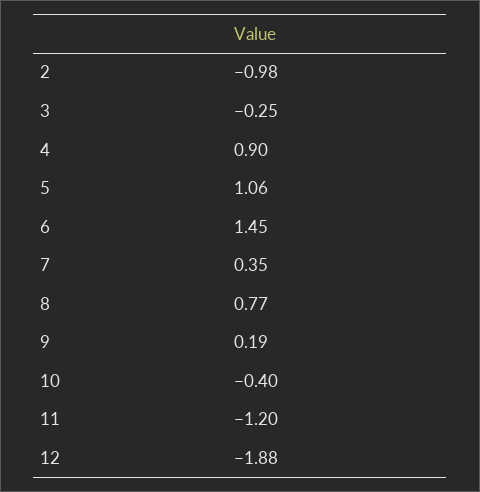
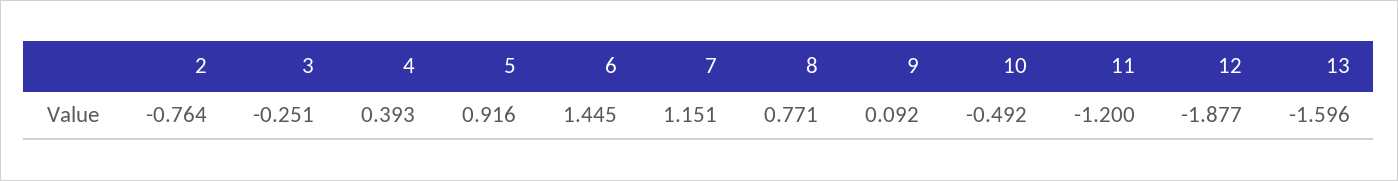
  {
-   "2": -0.98,
+   "2": -0.764,
    "3": -0.251,
-   "4": 0.9,
+   "4": 0.393,
-   "5": 1.06,
+   "5": 0.916,
    "6": 1.445,
-   "7": 0.35,
+   "7": 1.151,
    "8": 0.771,
-   "9": 0.19,
+   "9": 0.092,
-   "10": -0.4,
+   "10": -0.492,
    "11": -1.2,
-   "12": -1.877
+   "12": -1.877,
+   "13": -1.596
  }

